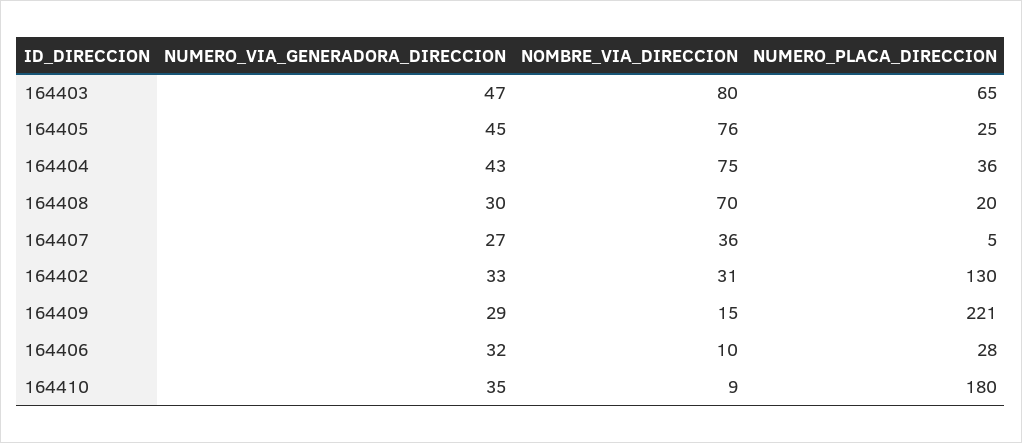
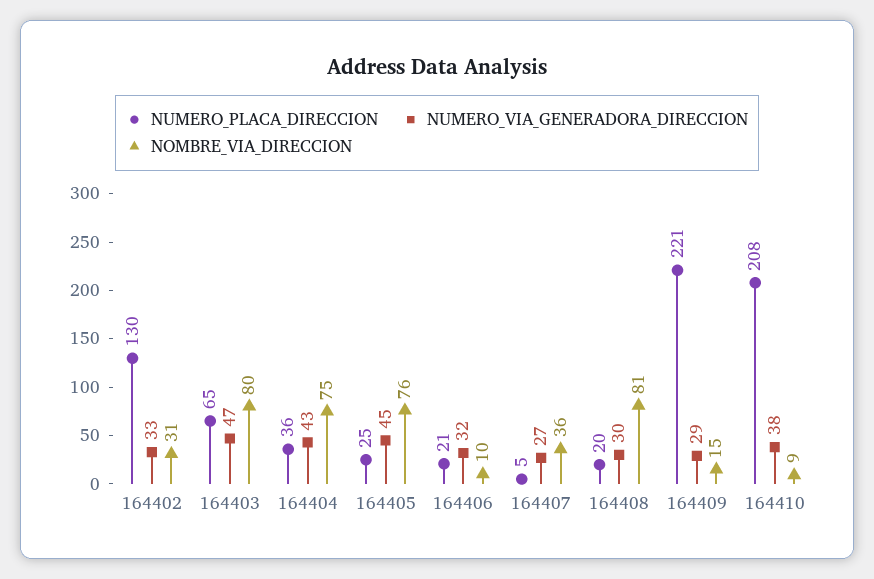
  {
    "NUMERO_VIA_GENERADORA_DIRECCION": {
      "164403": 47,
      "164405": 45,
      "164404": 43,
      "164408": 30,
      "164407": 27,
      "164402": 33,
      "164409": 29,
      "164406": 32,
-     "164410": 35
+     "164410": 38
    },
    "NOMBRE_VIA_DIRECCION": {
      "164403": 80,
      "164405": 76,
      "164404": 75,
-     "164408": 70,
+     "164408": 81,
      "164407": 36,
      "164402": 31,
      "164409": 15,
      "164406": 10,
      "164410": 9
    },
    "NUMERO_PLACA_DIRECCION": {
      "164403": 65,
      "164405": 25,
      "164404": 36,
      "164408": 20,
      "164407": 5,
      "164402": 130,
      "164409": 221,
-     "164406": 28,
+     "164406": 21,
-     "164410": 180
+     "164410": 208
    }
  }

